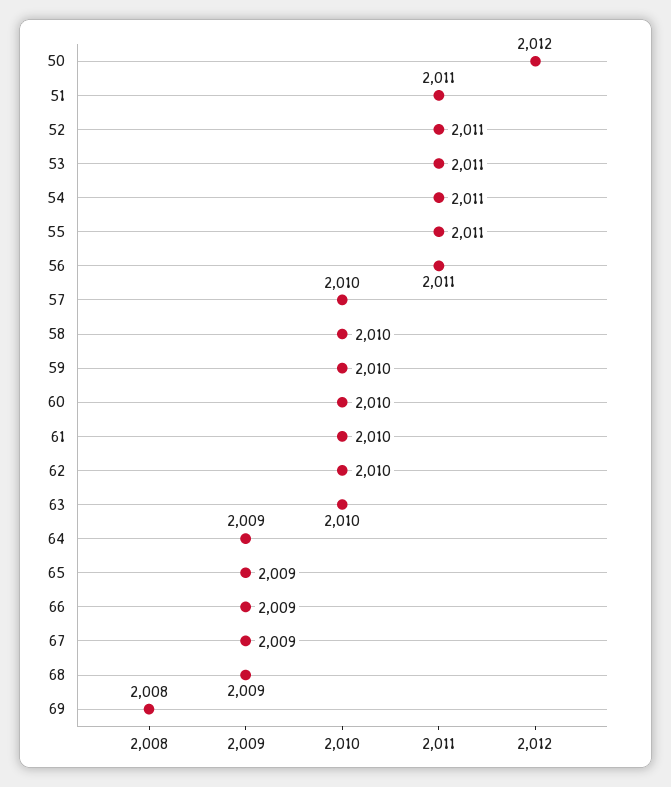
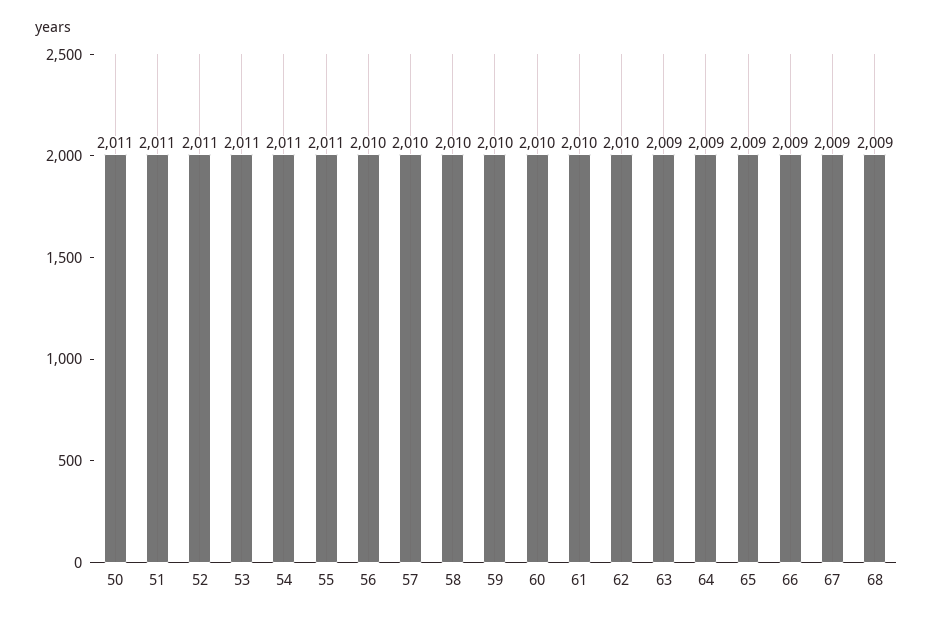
  {
-   "50": 2012,
+   "50": 2011,
    "51": 2011,
    "52": 2011,
    "53": 2011,
    "54": 2011,
    "55": 2011,
-   "56": 2011,
+   "56": 2010,
    "57": 2010,
    "58": 2010,
    "59": 2010,
    "60": 2010,
    "61": 2010,
    "62": 2010,
-   "63": 2010,
+   "63": 2009,
    "64": 2009,
    "65": 2009,
    "66": 2009,
    "67": 2009,
-   "68": 2009,
+   "68": 2009
-   "69": 2008
  }

